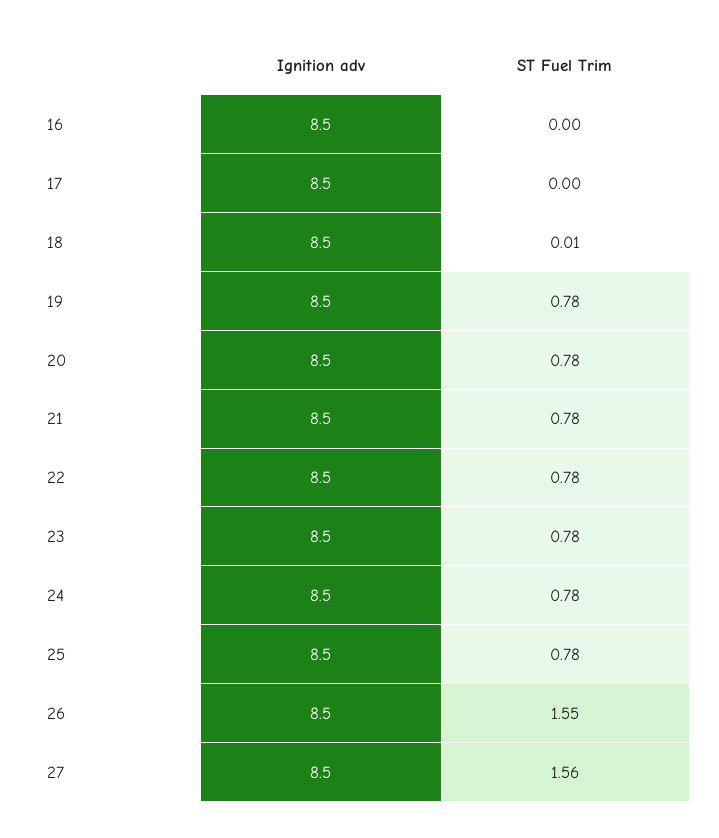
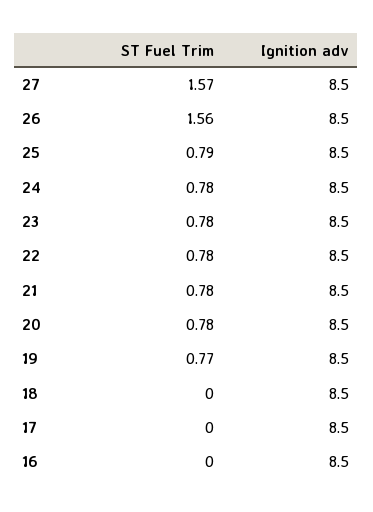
  {
    "Ignition adv": {
      "16": 8.5,
      "17": 8.5,
      "18": 8.5,
      "19": 8.5,
      "20": 8.5,
      "21": 8.5,
      "22": 8.5,
      "23": 8.5,
      "24": 8.5,
      "25": 8.5,
      "26": 8.5,
      "27": 8.5
    },
    "ST Fuel Trim": {
      "16": 0,
      "17": 0,
-     "18": 0.01,
+     "18": 0,
-     "19": 0.78,
+     "19": 0.77,
      "20": 0.78,
      "21": 0.78,
      "22": 0.78,
      "23": 0.78,
      "24": 0.78,
-     "25": 0.78,
+     "25": 0.79,
-     "26": 1.55,
+     "26": 1.56,
-     "27": 1.56
+     "27": 1.57
    }
  }

